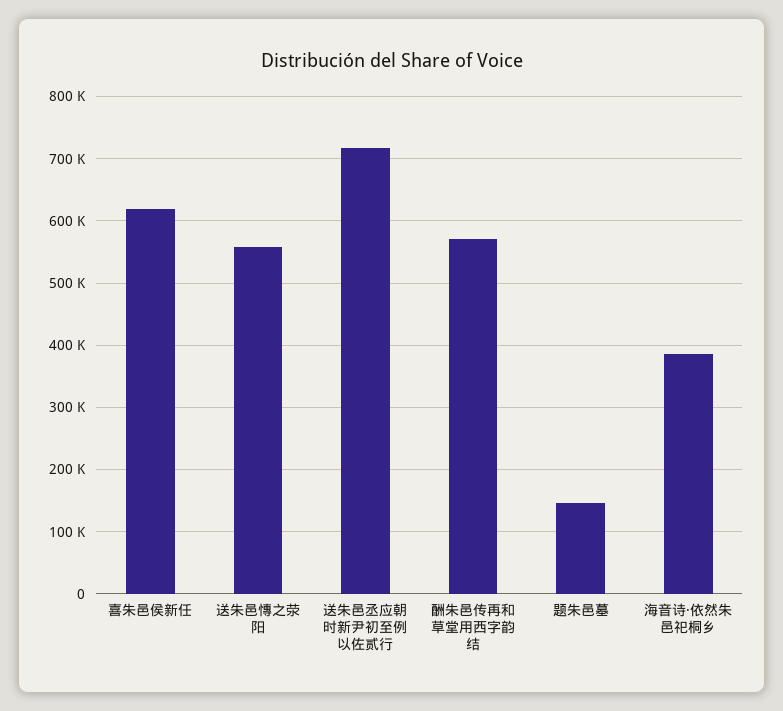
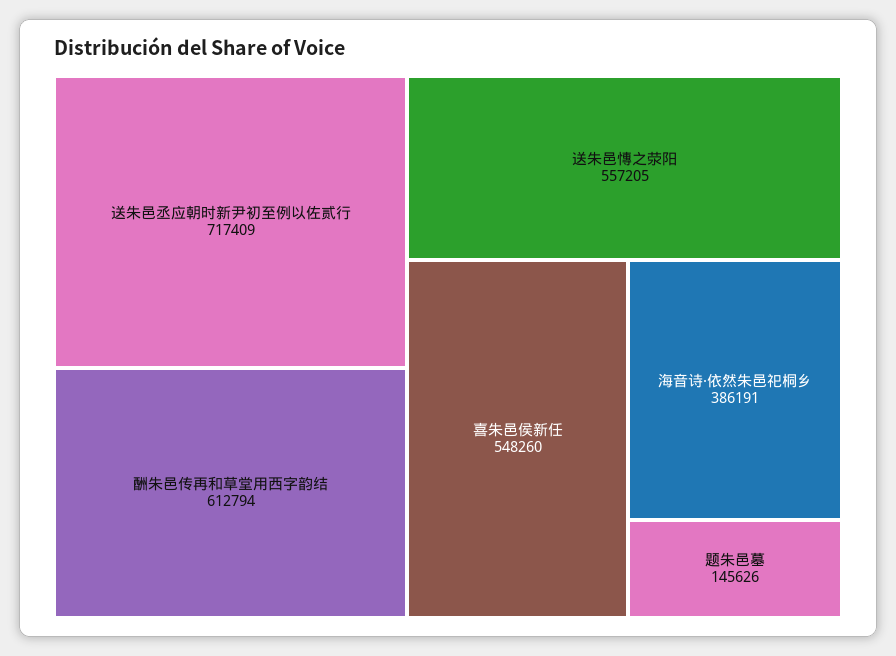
  {
-   "喜朱邑侯新任": 620000,
+   "喜朱邑侯新任": 548260,
    "送朱邑慱之荥阳": 557205,
    "送朱邑丞应朝时新尹初至例以佐贰行": 717409,
-   "酬朱邑传再和草堂用西字韵结": 570000,
+   "酬朱邑传再和草堂用西字韵结": 612794,
    "题朱邑墓": 145626,
    "海音诗·依然朱邑祀桐乡": 386191
  }

